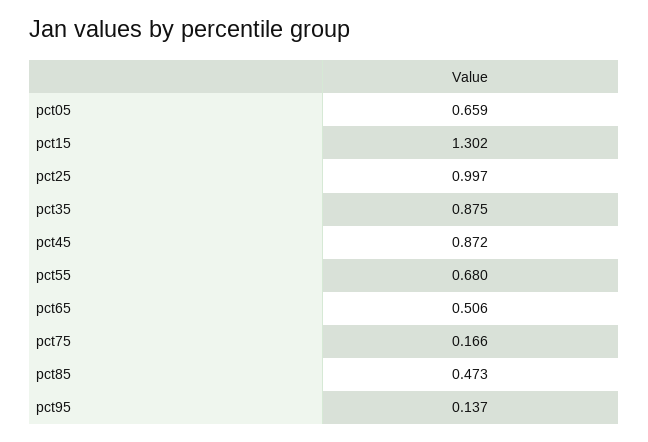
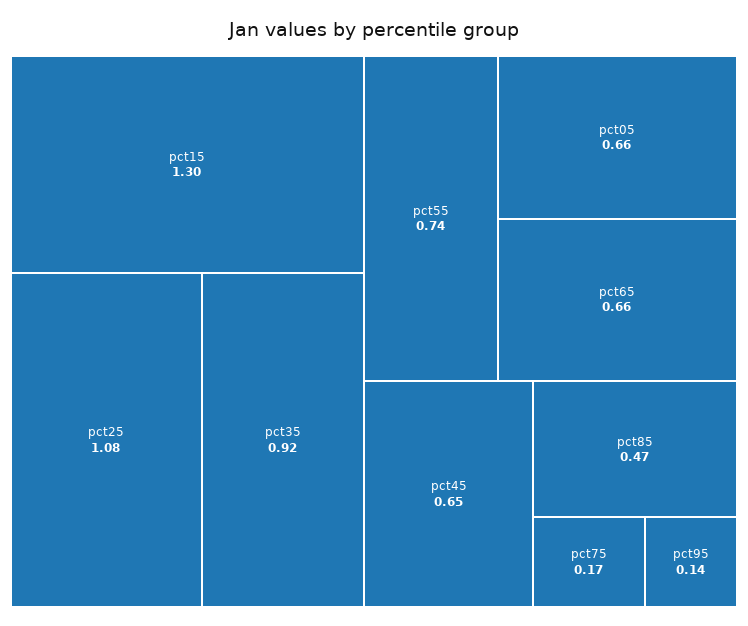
  {
    "pct05": 0.659,
    "pct15": 1.302,
-   "pct25": 0.997,
+   "pct25": 1.08,
-   "pct35": 0.875,
+   "pct35": 0.92,
-   "pct45": 0.872,
+   "pct45": 0.65,
-   "pct55": 0.68,
+   "pct55": 0.74,
-   "pct65": 0.506,
+   "pct65": 0.66,
    "pct75": 0.166,
    "pct85": 0.473,
    "pct95": 0.137
  }

